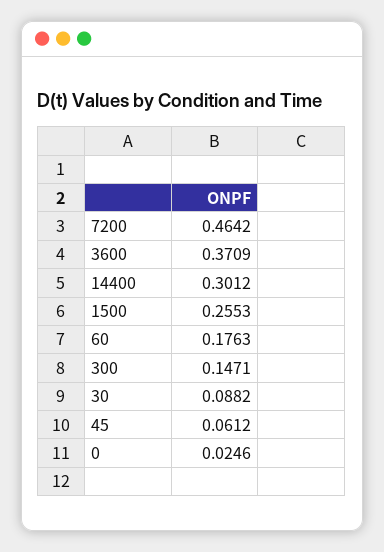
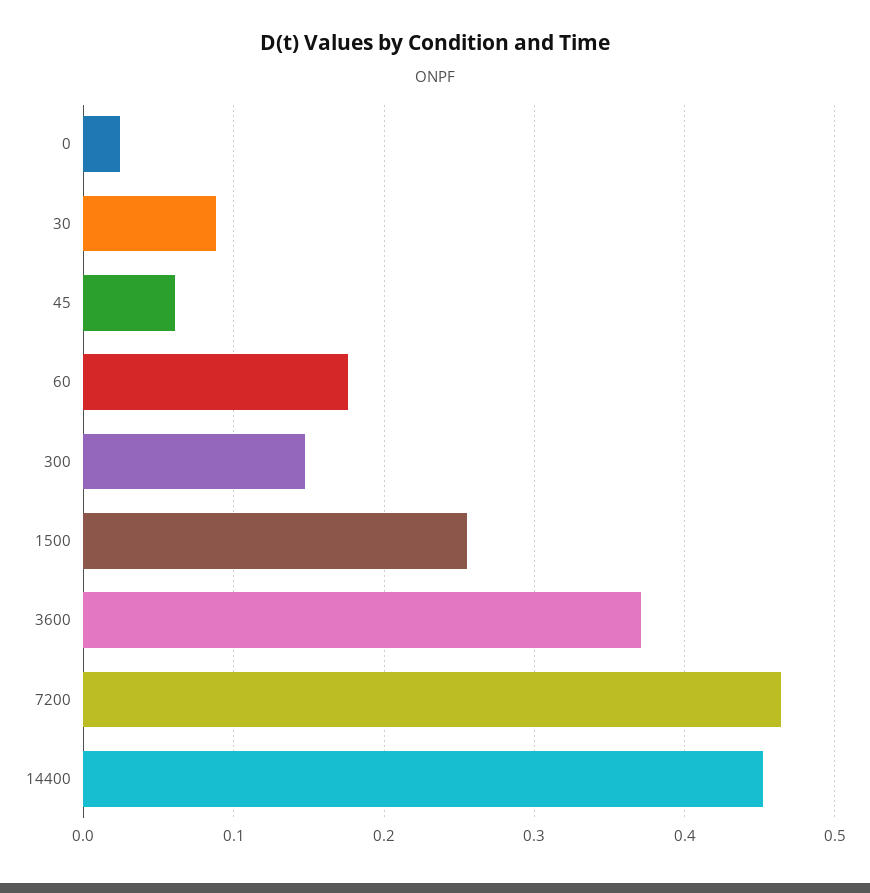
  {
    "7200": 0.4642,
    "3600": 0.3709,
-   "14400": 0.3012,
+   "14400": 0.45,
    "1500": 0.2553,
    "60": 0.1763,
    "300": 0.1471,
    "30": 0.0882,
    "45": 0.0612,
    "0": 0.0246
  }

